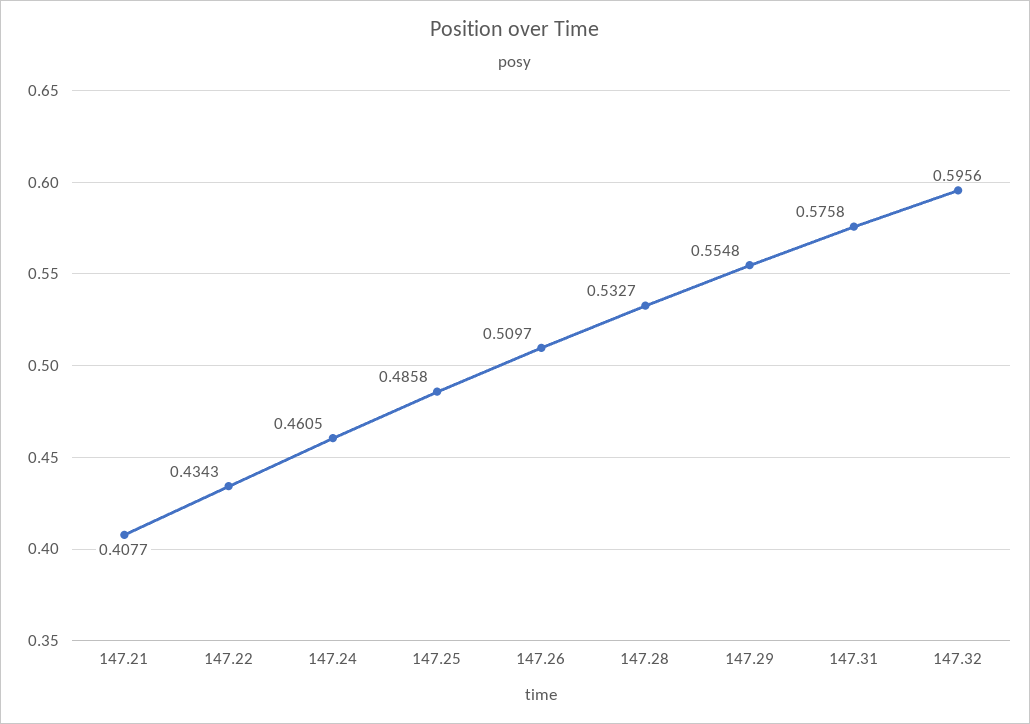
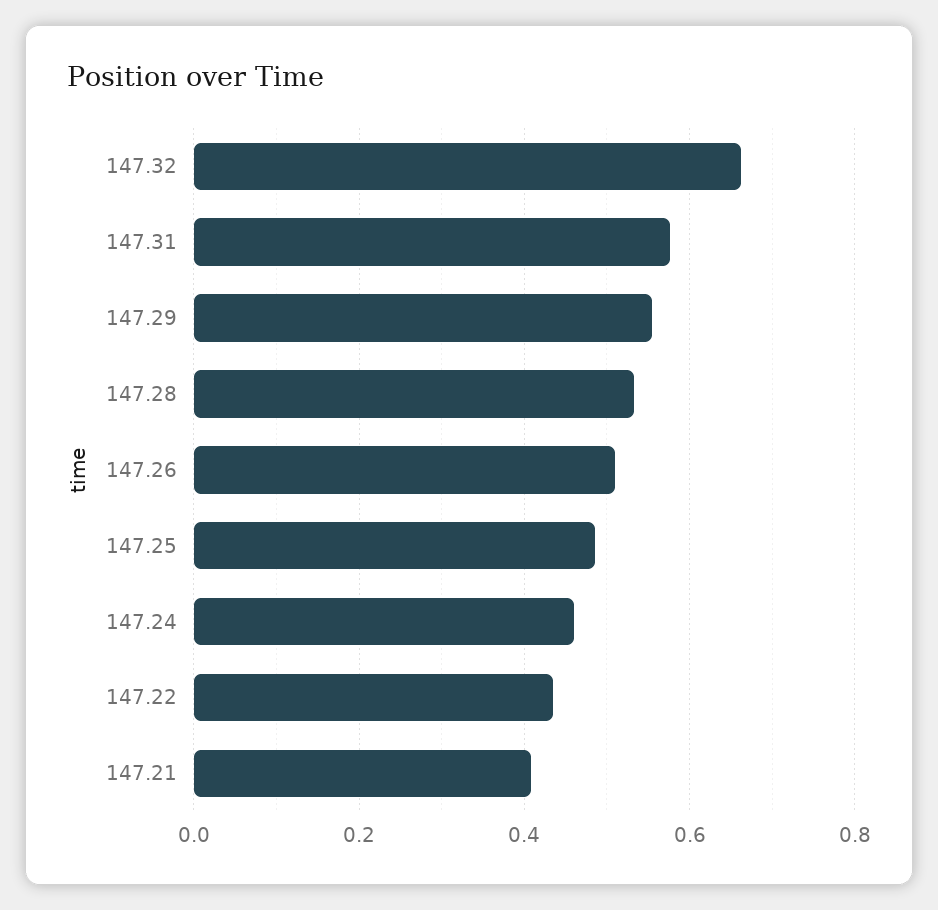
  {
    "147.21": 0.4077,
    "147.22": 0.4343,
    "147.24": 0.4605,
    "147.25": 0.4858,
    "147.26": 0.5097,
    "147.28": 0.5327,
    "147.29": 0.5548,
    "147.31": 0.5758,
-   "147.32": 0.5956
+   "147.32": 0.66
  }

